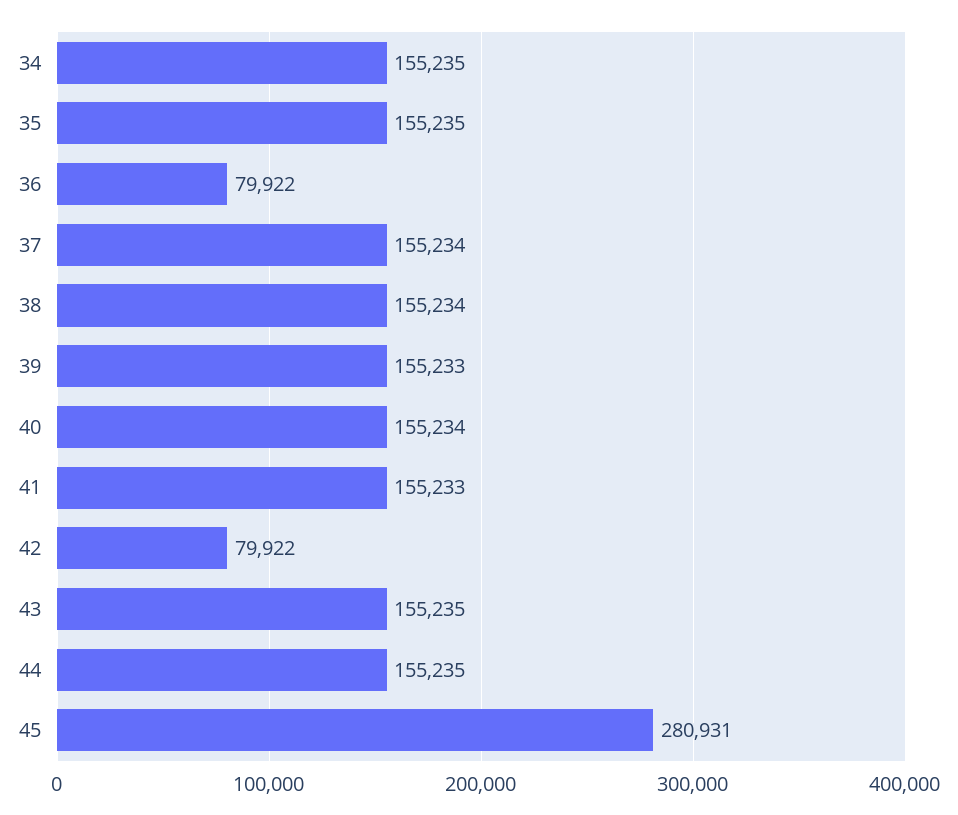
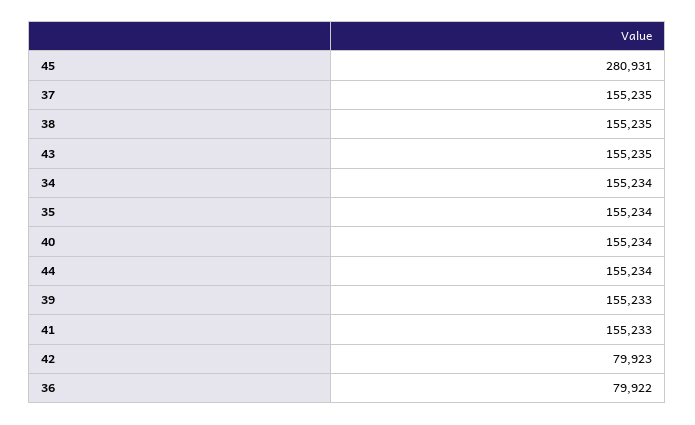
  {
-   "34": 155235,
+   "34": 155234,
-   "35": 155235,
+   "35": 155234,
    "36": 79922,
-   "37": 155234,
+   "37": 155235,
-   "38": 155234,
+   "38": 155235,
    "39": 155233,
    "40": 155234,
    "41": 155233,
-   "42": 79922,
+   "42": 79923,
    "43": 155235,
-   "44": 155235,
+   "44": 155234,
    "45": 280931
  }

